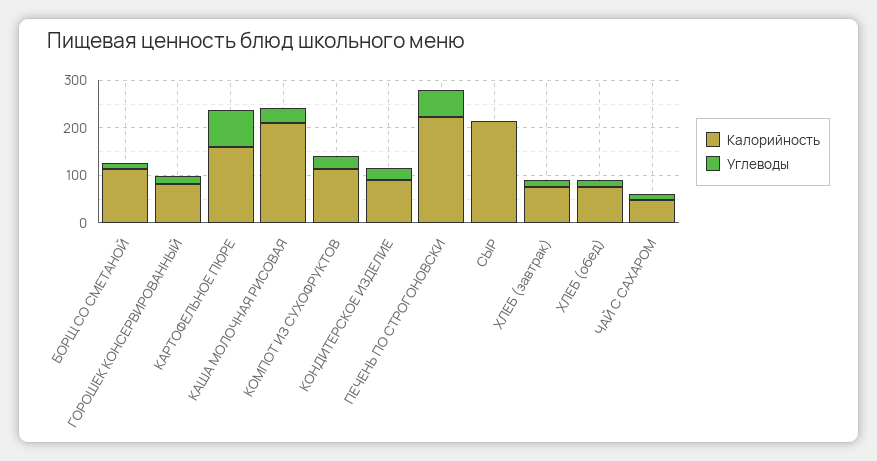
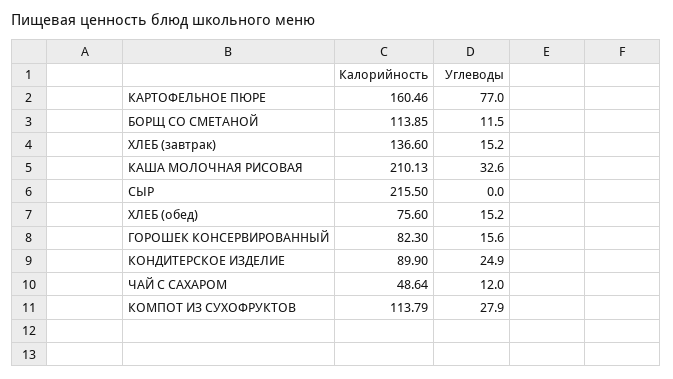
  {
    "Калорийность": {
      "БОРЩ СО СМЕТАНОЙ": 113.85,
      "ГОРОШЕК КОНСЕРВИРОВАННЫЙ": 82.3,
      "КАРТОФЕЛЬНОЕ ПЮРЕ": 160.46,
      "КАША МОЛОЧНАЯ РИСОВАЯ": 210.13,
      "КОМПОТ ИЗ СУХОФРУКТОВ": 113.79,
      "КОНДИТЕРСКОЕ ИЗДЕЛИЕ": 89.9,
-     "ПЕЧЕНЬ ПО СТРОГОНОВСКИ": 220,
      "СЫР": 215.5,
-     "ХЛЕБ (завтрак)": 80,
+     "ХЛЕБ (завтрак)": 136.6,
      "ХЛЕБ (обед)": 75.6,
      "ЧАЙ С САХАРОМ": 48.64
    },
    "Углеводы": {
      "БОРЩ СО СМЕТАНОЙ": 11.5,
      "ГОРОШЕК КОНСЕРВИРОВАННЫЙ": 15.6,
      "КАРТОФЕЛЬНОЕ ПЮРЕ": 77,
      "КАША МОЛОЧНАЯ РИСОВАЯ": 32.6,
      "КОМПОТ ИЗ СУХОФРУКТОВ": 27.9,
      "КОНДИТЕРСКОЕ ИЗДЕЛИЕ": 24.9,
-     "ПЕЧЕНЬ ПО СТРОГОНОВСКИ": 60,
      "СЫР": 0,
      "ХЛЕБ (завтрак)": 15.2,
      "ХЛЕБ (обед)": 15.2,
      "ЧАЙ С САХАРОМ": 12
    }
  }

